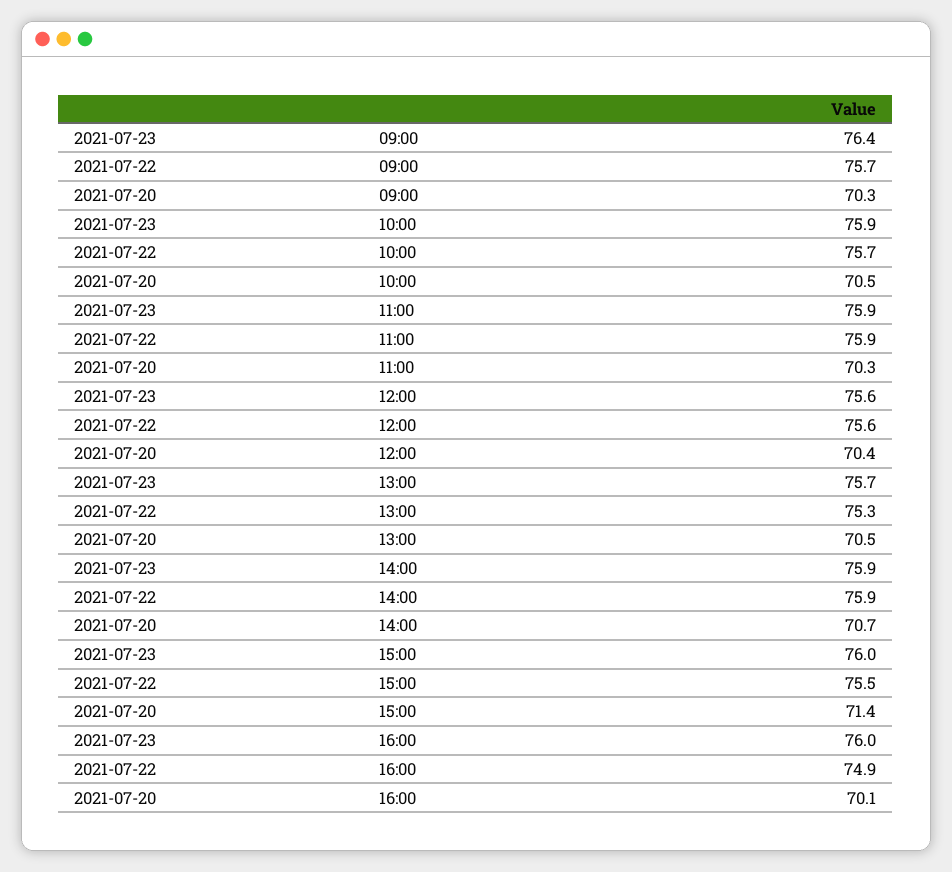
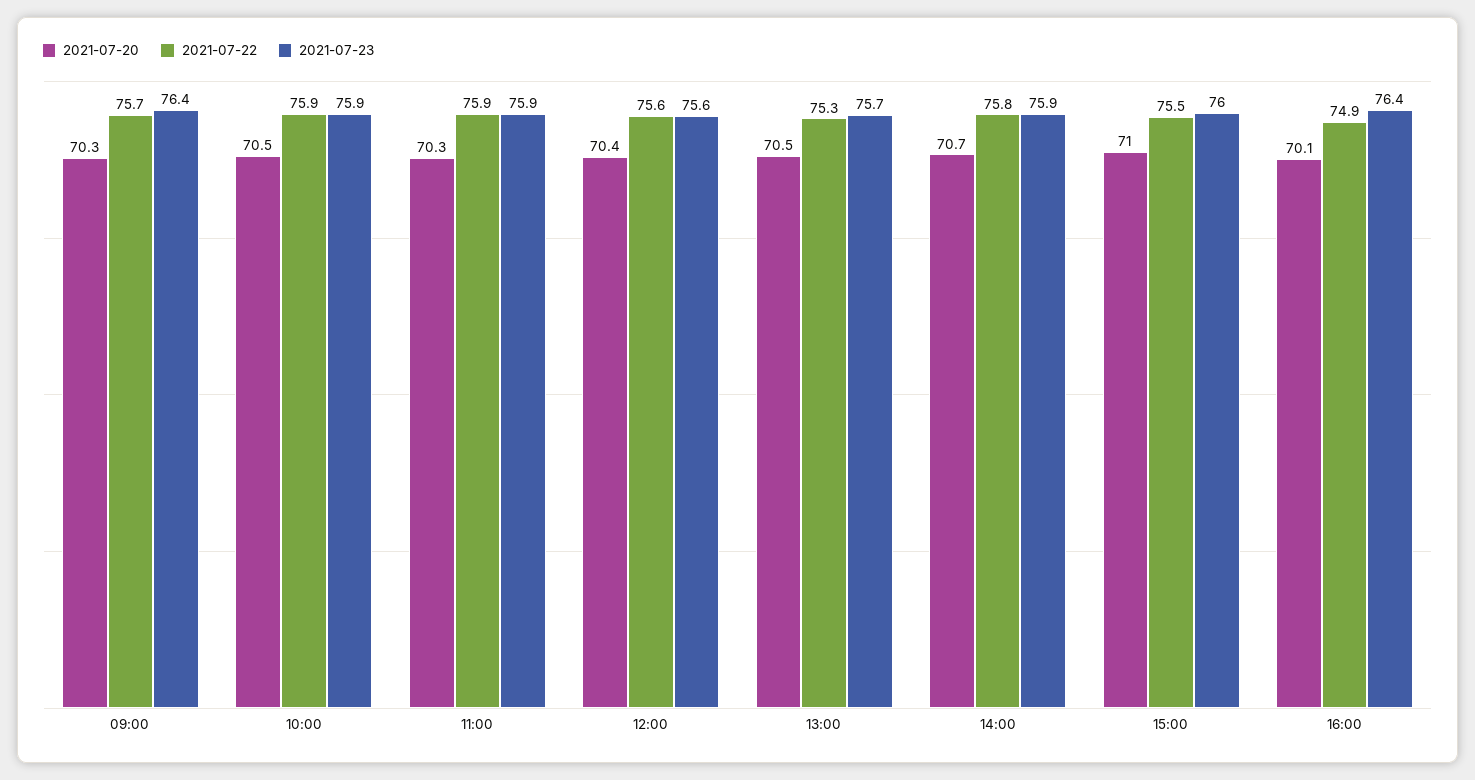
  {
    "2021-07-23": {
      "09:00": 76.4,
      "10:00": 75.9,
      "11:00": 75.9,
      "12:00": 75.6,
      "13:00": 75.7,
      "14:00": 75.9,
      "15:00": 76,
-     "16:00": 76
+     "16:00": 76.4
    },
    "2021-07-22": {
      "09:00": 75.7,
-     "10:00": 75.7,
+     "10:00": 75.9,
      "11:00": 75.9,
      "12:00": 75.6,
      "13:00": 75.3,
-     "14:00": 75.9,
+     "14:00": 75.8,
      "15:00": 75.5,
      "16:00": 74.9
    },
    "2021-07-20": {
      "09:00": 70.3,
      "10:00": 70.5,
      "11:00": 70.3,
      "12:00": 70.4,
      "13:00": 70.5,
      "14:00": 70.7,
-     "15:00": 71.4,
+     "15:00": 71,
      "16:00": 70.1
    }
  }

